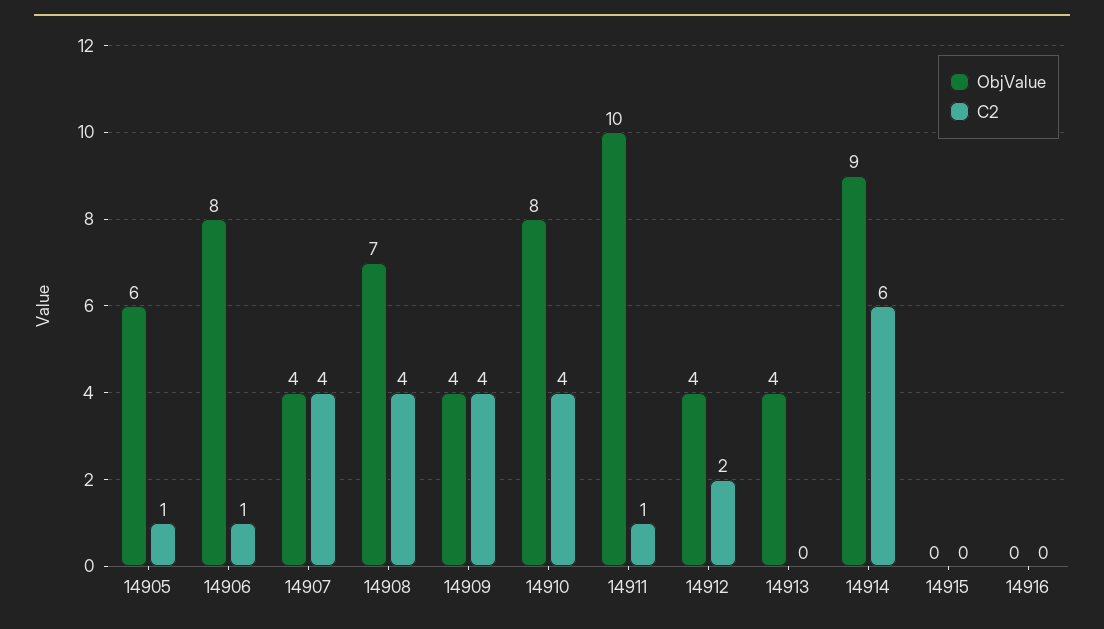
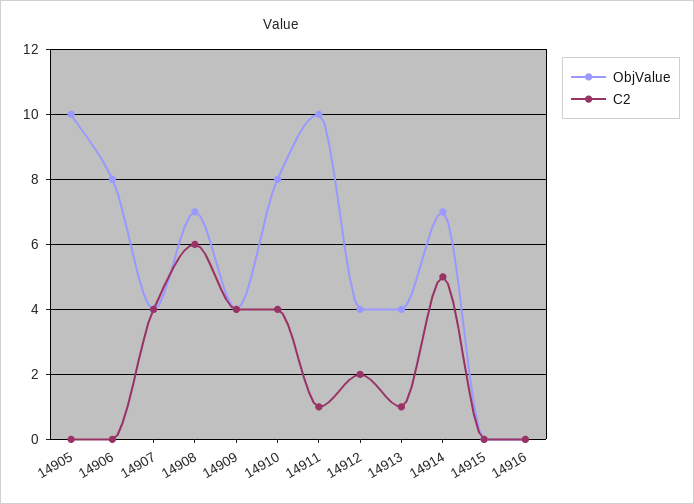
  {
    "ObjValue": {
-     "14905": 6,
+     "14905": 10,
      "14906": 8,
      "14907": 4,
      "14908": 7,
      "14909": 4,
      "14910": 8,
      "14911": 10,
      "14912": 4,
      "14913": 4,
-     "14914": 9,
+     "14914": 7,
      "14915": 0,
      "14916": 0
    },
    "C2": {
-     "14905": 1,
+     "14905": 0,
-     "14906": 1,
+     "14906": 0,
      "14907": 4,
-     "14908": 4,
+     "14908": 6,
      "14909": 4,
      "14910": 4,
      "14911": 1,
      "14912": 2,
-     "14913": 0,
+     "14913": 1,
-     "14914": 6,
+     "14914": 5,
      "14915": 0,
      "14916": 0
    }
  }

